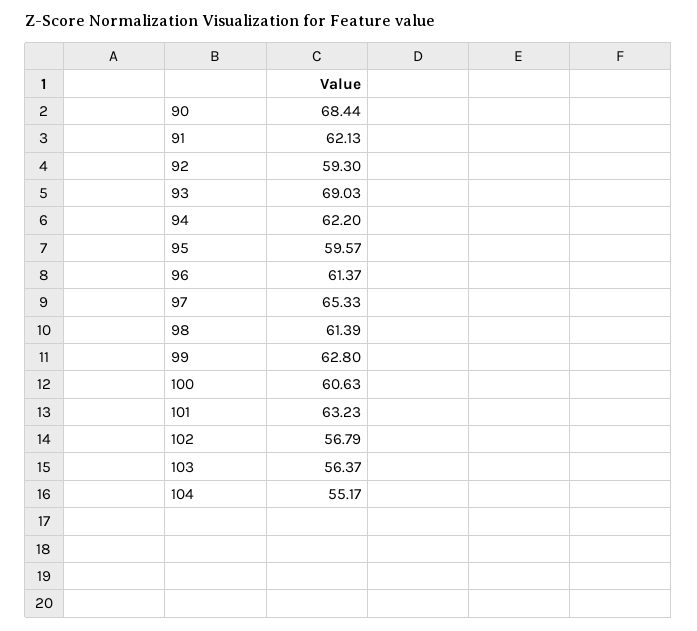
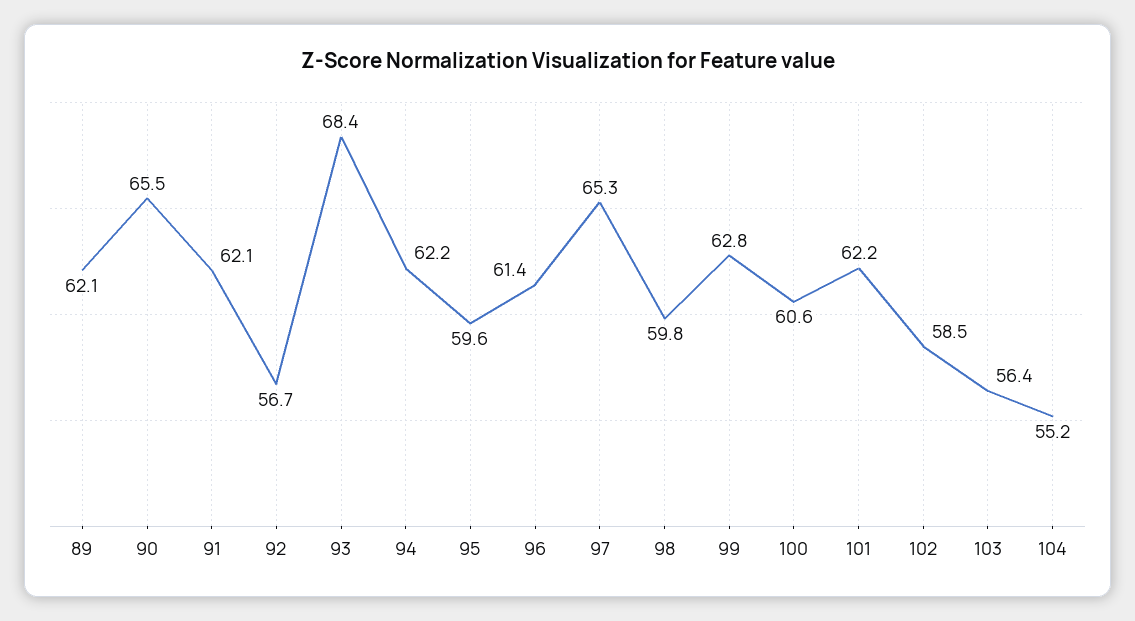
  {
-   "90": 68.44,
+   "90": 65.5,
    "91": 62.13,
-   "92": 59.3,
+   "92": 56.7,
-   "93": 69.03,
+   "93": 68.4,
    "94": 62.2,
    "95": 59.57,
    "96": 61.37,
    "97": 65.33,
-   "98": 61.39,
+   "98": 59.8,
    "99": 62.8,
    "100": 60.63,
-   "101": 63.23,
+   "101": 62.2,
-   "102": 56.79,
+   "102": 58.5,
    "103": 56.37,
-   "104": 55.17
+   "104": 55.17,
+   "89": 62.1
  }

